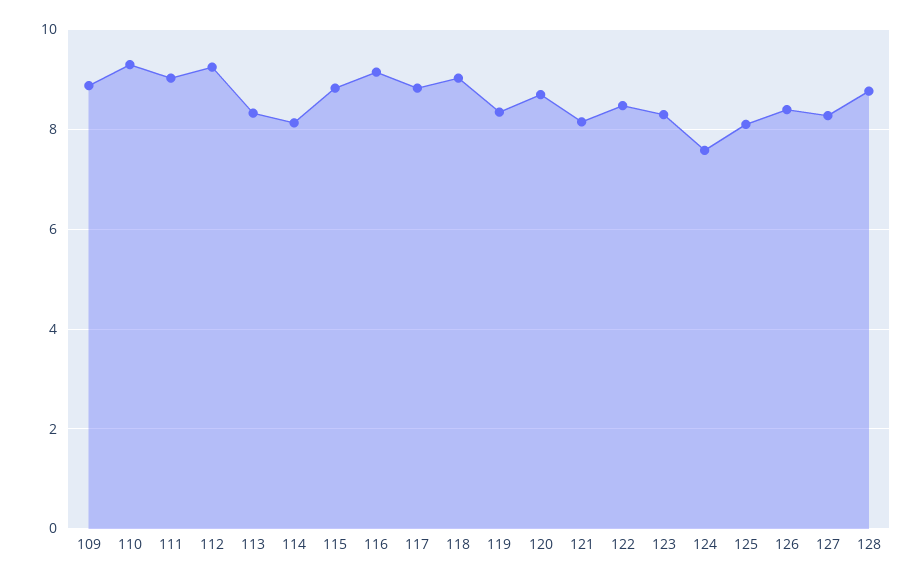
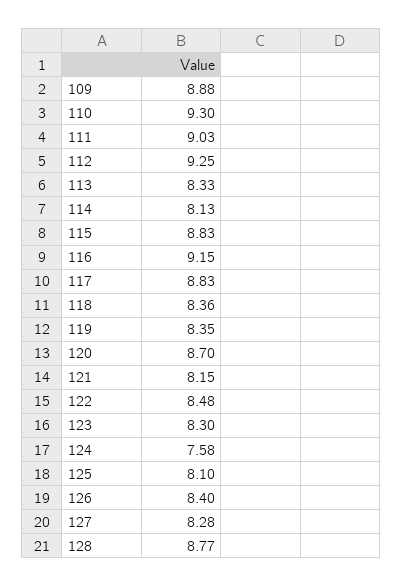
  {
    "109": 8.88,
    "110": 9.3,
    "111": 9.03,
    "112": 9.25,
    "113": 8.33,
    "114": 8.13,
    "115": 8.83,
    "116": 9.15,
    "117": 8.83,
-   "118": 9,
+   "118": 8.36,
    "119": 8.35,
    "120": 8.7,
    "121": 8.15,
    "122": 8.48,
    "123": 8.3,
    "124": 7.58,
    "125": 8.1,
    "126": 8.4,
    "127": 8.28,
    "128": 8.77
  }

